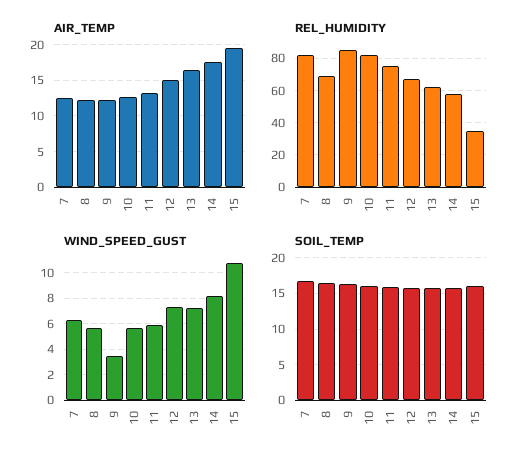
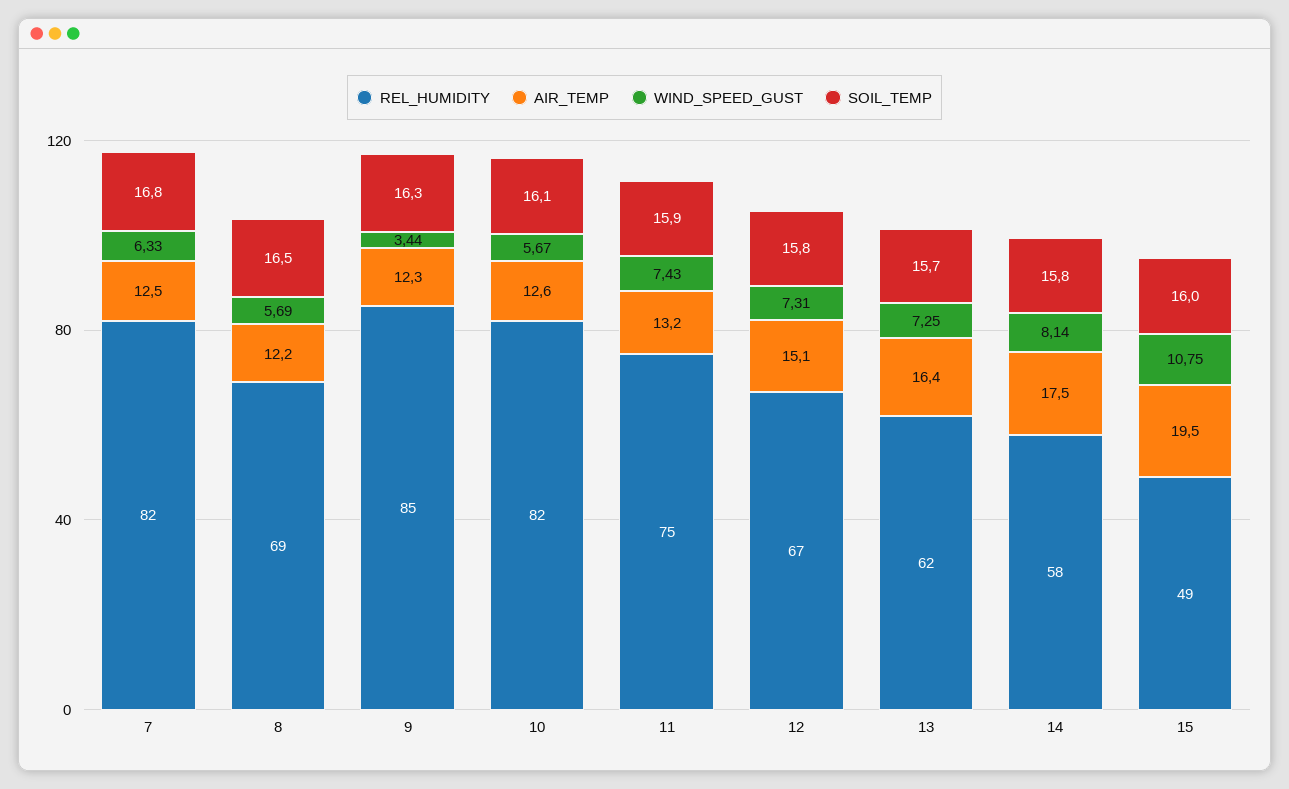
  {
    "AIR_TEMP": {
      "7": 12.5,
      "8": 12.2,
      "9": 12.3,
      "10": 12.6,
      "11": 13.2,
      "12": 15.1,
      "13": 16.4,
      "14": 17.5,
      "15": 19.5
    },
    "REL_HUMIDITY": {
      "7": 82,
      "8": 69,
      "9": 85,
      "10": 82,
      "11": 75,
      "12": 67,
      "13": 62,
      "14": 58,
-     "15": 35
+     "15": 49
    },
    "WIND_SPEED_GUST": {
      "7": 6.33,
      "8": 5.69,
      "9": 3.44,
      "10": 5.67,
-     "11": 6,
+     "11": 7.43,
      "12": 7.31,
      "13": 7.25,
      "14": 8.14,
      "15": 10.75
    },
    "SOIL_TEMP": {
      "7": 16.8,
      "8": 16.5,
      "9": 16.3,
      "10": 16.1,
      "11": 15.9,
      "12": 15.8,
      "13": 15.7,
      "14": 15.8,
      "15": 16
    }
  }

